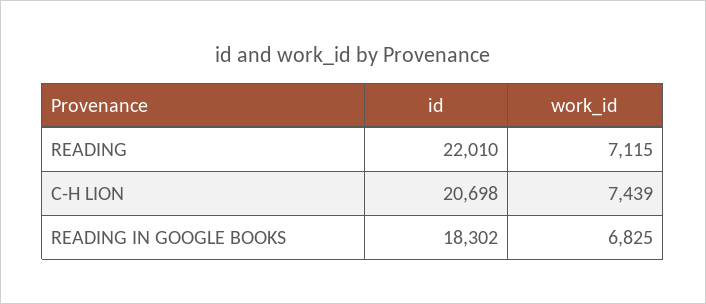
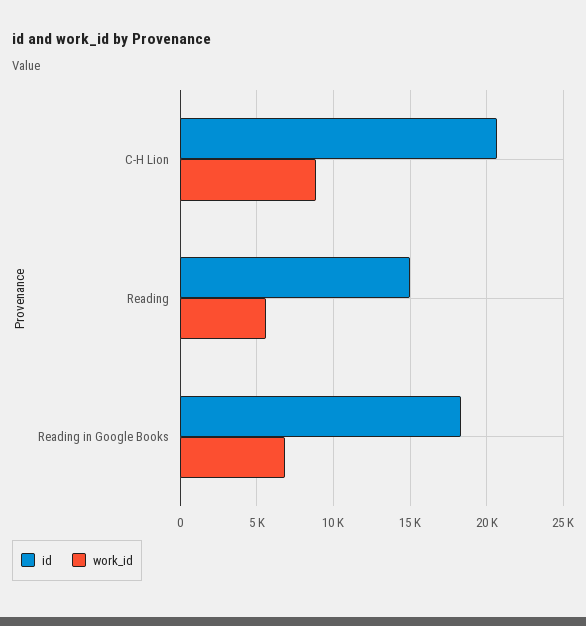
  {
    "id": {
-     "READING": 22010,
+     "READING": 15000,
      "C-H LION": 20698,
      "READING IN GOOGLE BOOKS": 18302
    },
    "work_id": {
-     "READING": 7115,
+     "READING": 5500,
-     "C-H LION": 7439,
+     "C-H LION": 9000,
      "READING IN GOOGLE BOOKS": 6825
    }
  }

